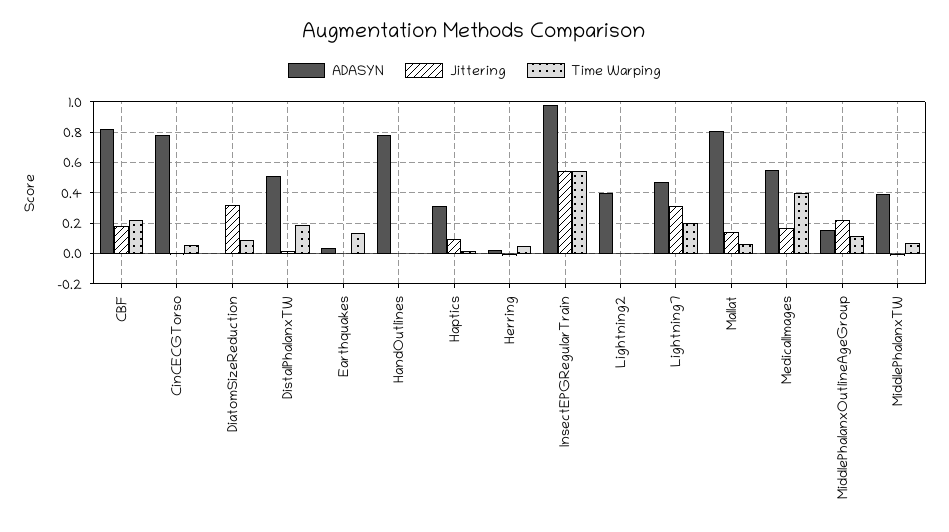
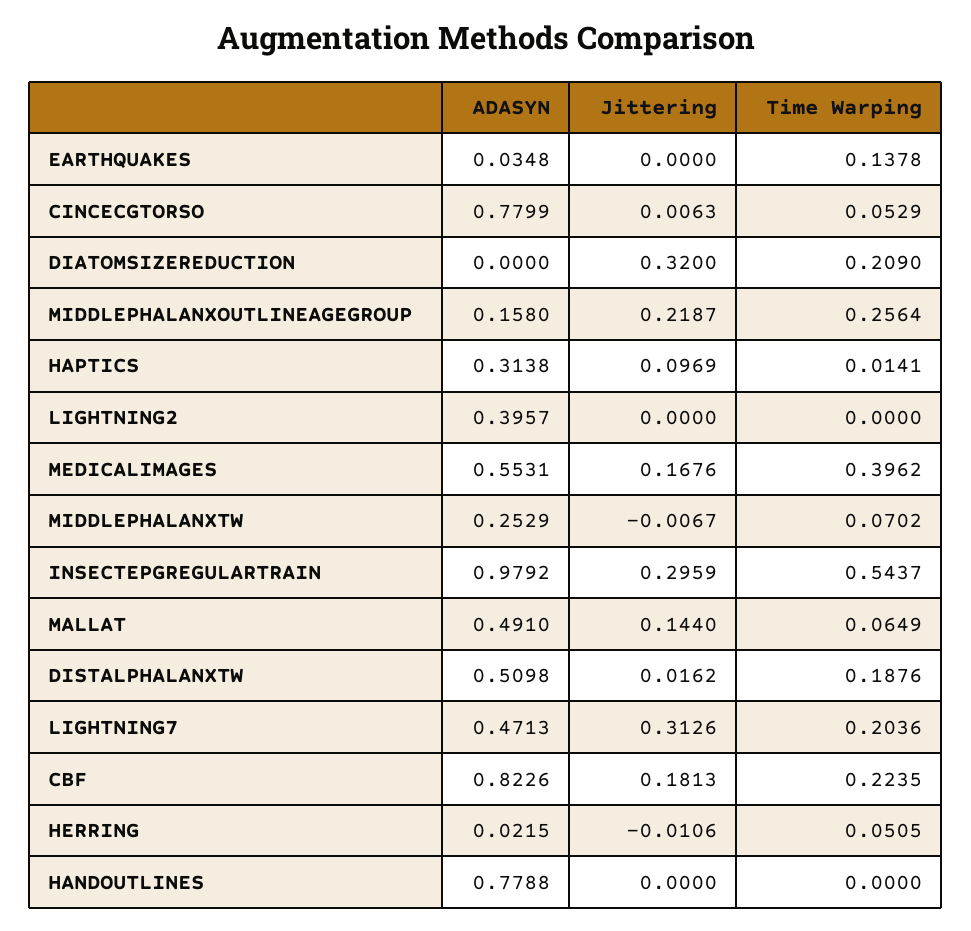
  {
    "ADASYN": {
      "CBF": 0.8226,
      "CinCECGTorso": 0.7799,
      "DiatomSizeReduction": 0,
      "DistalPhalanxTW": 0.5098,
      "Earthquakes": 0.0348,
      "HandOutlines": 0.7788,
      "Haptics": 0.3138,
      "Herring": 0.0215,
      "InsectEPGRegularTrain": 0.9792,
      "Lightning2": 0.3957,
      "Lightning7": 0.4713,
-     "Mallat": 0.8,
+     "Mallat": 0.491,
      "MedicalImages": 0.5531,
      "MiddlePhalanxOutlineAgeGroup": 0.158,
-     "MiddlePhalanxTW": 0.4
+     "MiddlePhalanxTW": 0.2529
    },
    "Jittering": {
      "CBF": 0.1813,
      "CinCECGTorso": 0.0063,
      "DiatomSizeReduction": 0.32,
      "DistalPhalanxTW": 0.0162,
      "Earthquakes": 0,
      "HandOutlines": 0,
      "Haptics": 0.0969,
      "Herring": -0.0106,
-     "InsectEPGRegularTrain": 0.55,
+     "InsectEPGRegularTrain": 0.2959,
      "Lightning2": 0,
      "Lightning7": 0.3126,
      "Mallat": 0.144,
      "MedicalImages": 0.1676,
      "MiddlePhalanxOutlineAgeGroup": 0.2187,
      "MiddlePhalanxTW": -0.0067
    },
    "Time Warping": {
      "CBF": 0.2235,
      "CinCECGTorso": 0.0529,
-     "DiatomSizeReduction": 0.1,
+     "DiatomSizeReduction": 0.209,
      "DistalPhalanxTW": 0.1876,
      "Earthquakes": 0.1378,
      "HandOutlines": 0,
      "Haptics": 0.0141,
      "Herring": 0.0505,
      "InsectEPGRegularTrain": 0.5437,
      "Lightning2": 0,
      "Lightning7": 0.2036,
      "Mallat": 0.0649,
      "MedicalImages": 0.3962,
-     "MiddlePhalanxOutlineAgeGroup": 0.1,
+     "MiddlePhalanxOutlineAgeGroup": 0.2564,
      "MiddlePhalanxTW": 0.0702
    }
  }

